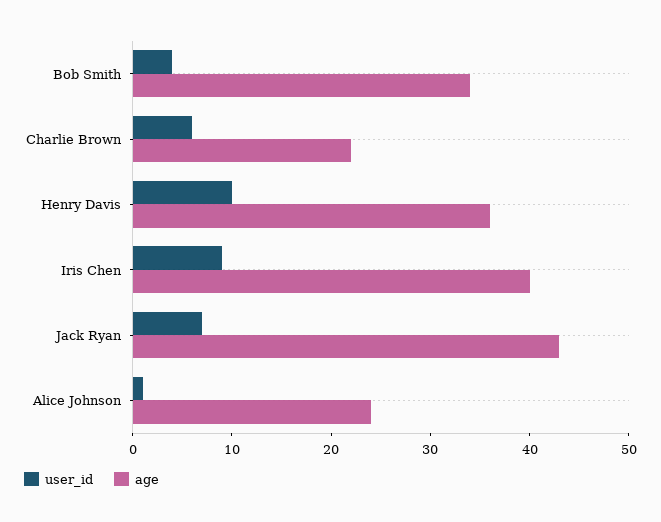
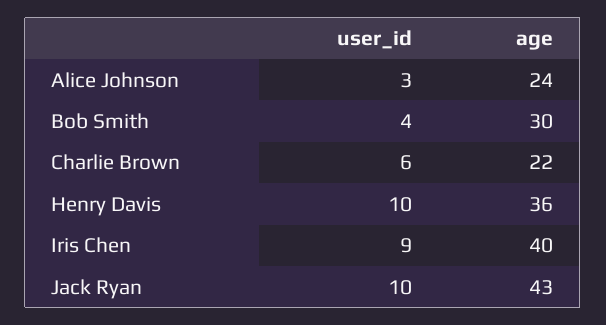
  {
    "user_id": {
      "Bob Smith": 4,
      "Charlie Brown": 6,
      "Henry Davis": 10,
      "Iris Chen": 9,
-     "Jack Ryan": 7,
+     "Jack Ryan": 10,
-     "Alice Johnson": 1
+     "Alice Johnson": 3
    },
    "age": {
-     "Bob Smith": 34,
+     "Bob Smith": 30,
      "Charlie Brown": 22,
      "Henry Davis": 36,
      "Iris Chen": 40,
      "Jack Ryan": 43,
      "Alice Johnson": 24
    }
  }

